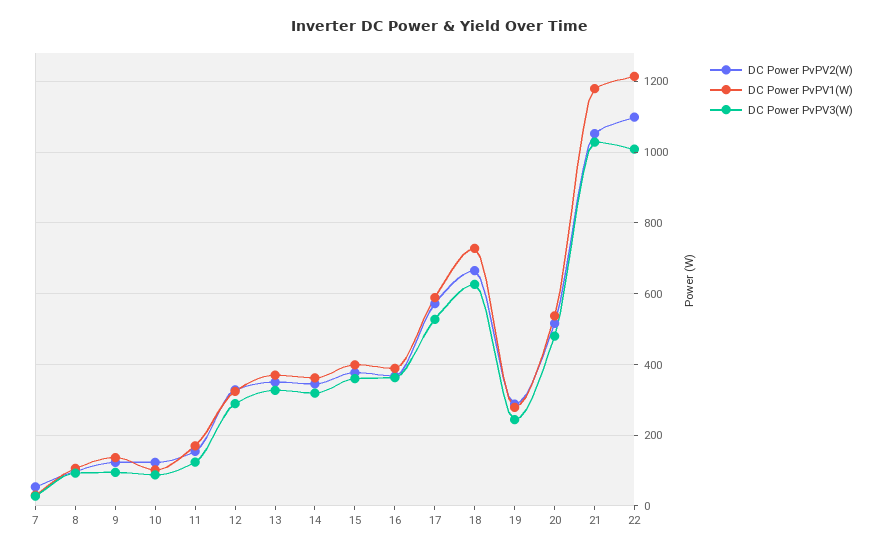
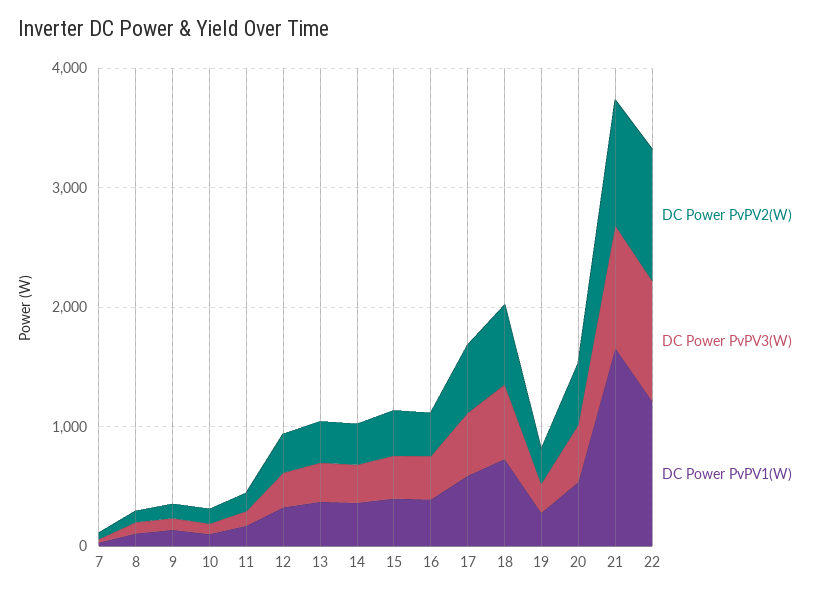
  {
    "DC Power PvPV2(W)": {
      "7": 60,
      "8": 100,
      "9": 120,
      "10": 120,
      "11": 160,
      "12": 320,
      "13": 360,
      "14": 340,
      "15": 380,
      "16": 360,
      "17": 580,
      "18": 660,
      "19": 280,
      "20": 520,
      "21": 1060,
      "22": 1100
    },
    "DC Power PvPV1(W)": {
      "7": 40,
      "8": 100,
      "9": 140,
      "10": 100,
      "11": 180,
      "12": 320,
      "13": 380,
      "14": 360,
      "15": 400,
      "16": 380,
      "17": 580,
      "18": 720,
      "19": 280,
      "20": 540,
-     "21": 1180,
+     "21": 1600,
      "22": 1220
    },
    "DC Power PvPV3(W)": {
      "7": 20,
      "8": 100,
      "9": 100,
      "10": 80,
      "11": 120,
      "12": 280,
      "13": 320,
      "14": 320,
      "15": 360,
      "16": 360,
      "17": 520,
      "18": 620,
      "19": 240,
      "20": 480,
      "21": 1020,
      "22": 1000
    }
  }

